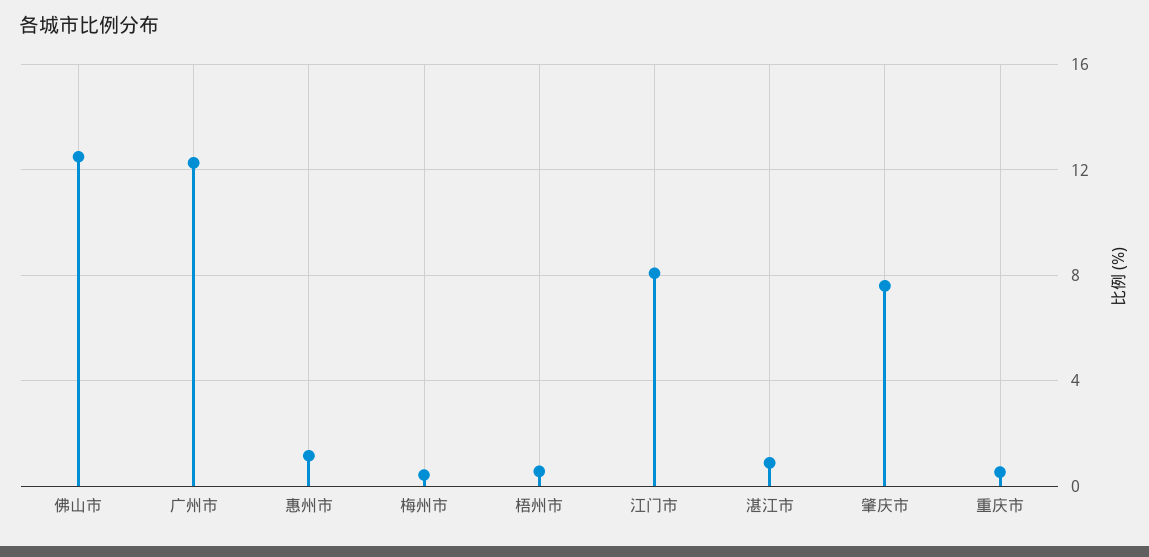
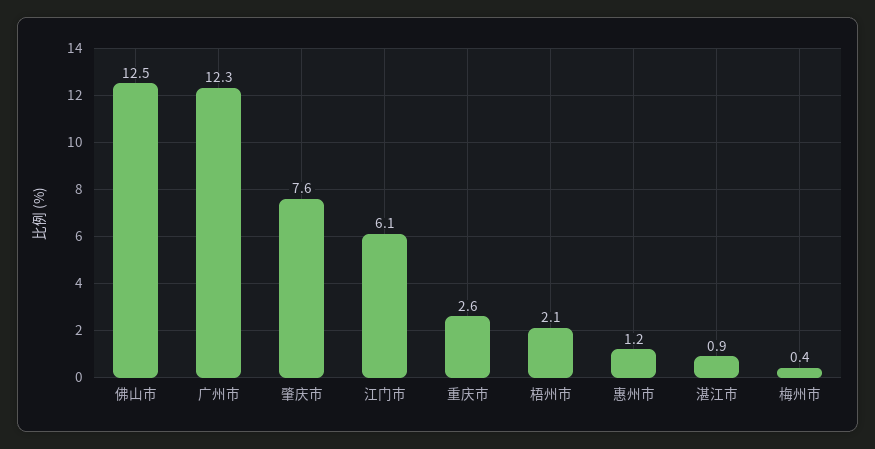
  {
    "佛山市": 12.5,
    "广州市": 12.3,
    "惠州市": 1.2,
    "梅州市": 0.4,
-   "梧州市": 0.5,
+   "梧州市": 2.1,
-   "江门市": 8,
+   "江门市": 6.1,
    "湛江市": 0.9,
    "肇庆市": 7.6,
-   "重庆市": 0.5
+   "重庆市": 2.6
  }

